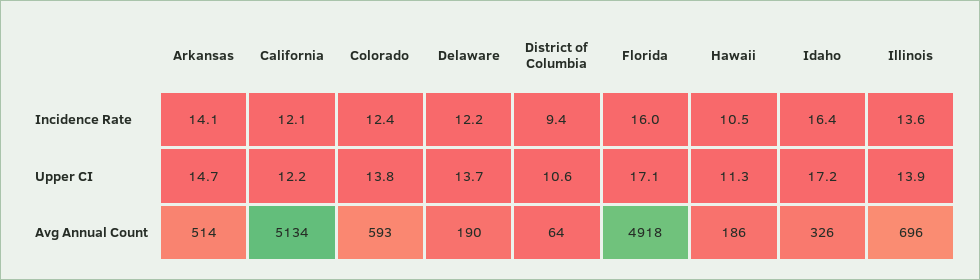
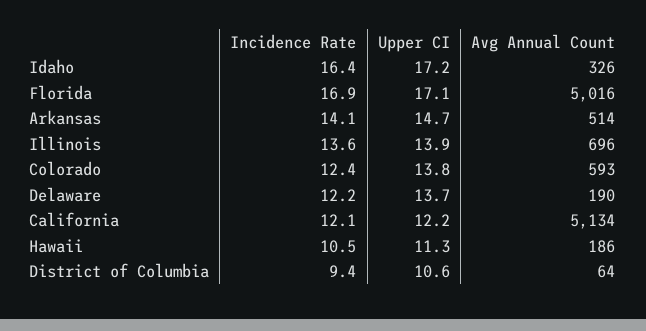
  {
    "Arkansas": {
      "Incidence Rate": 14.1,
      "Upper CI": 14.7,
      "Avg Annual Count": 514
    },
    "California": {
      "Incidence Rate": 12.1,
      "Upper CI": 12.2,
      "Avg Annual Count": 5134
    },
    "Colorado": {
      "Incidence Rate": 12.4,
      "Upper CI": 13.8,
      "Avg Annual Count": 593
    },
    "Delaware": {
      "Incidence Rate": 12.2,
      "Upper CI": 13.7,
      "Avg Annual Count": 190
    },
    "District of Columbia": {
      "Incidence Rate": 9.4,
      "Upper CI": 10.6,
      "Avg Annual Count": 64
    },
    "Florida": {
-     "Incidence Rate": 16,
+     "Incidence Rate": 16.9,
      "Upper CI": 17.1,
-     "Avg Annual Count": 4918
+     "Avg Annual Count": 5016
    },
    "Hawaii": {
      "Incidence Rate": 10.5,
      "Upper CI": 11.3,
      "Avg Annual Count": 186
    },
    "Idaho": {
      "Incidence Rate": 16.4,
      "Upper CI": 17.2,
      "Avg Annual Count": 326
    },
    "Illinois": {
      "Incidence Rate": 13.6,
      "Upper CI": 13.9,
      "Avg Annual Count": 696
    }
  }

